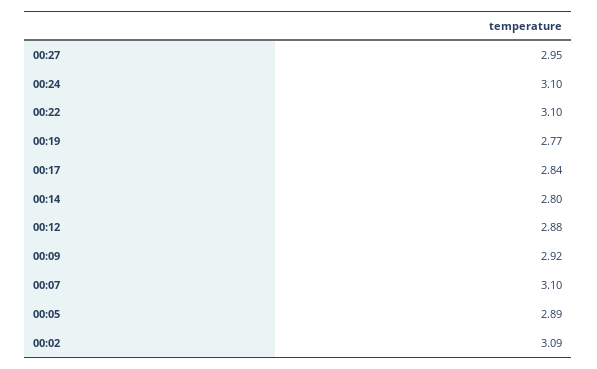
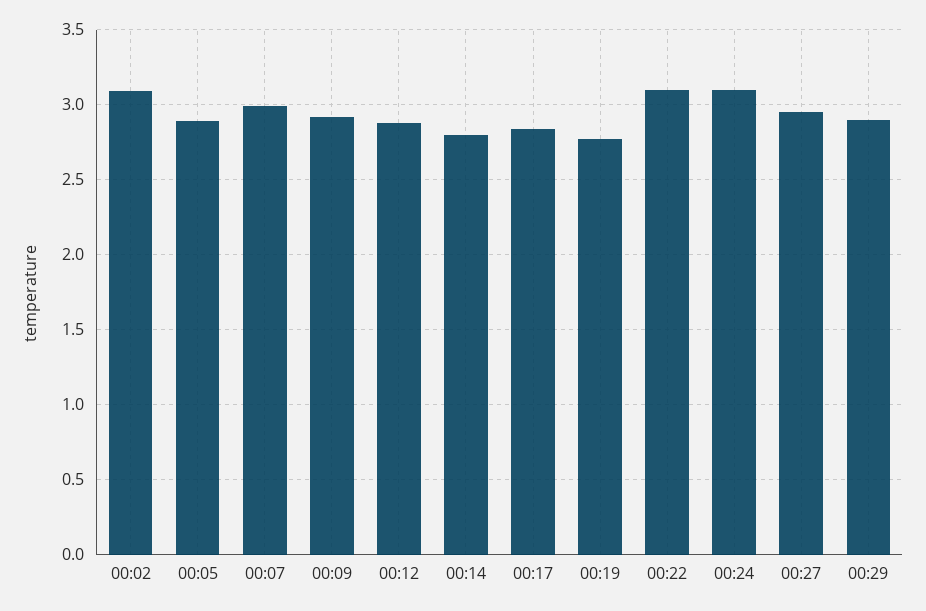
  {
    "00:27": 2.95,
    "00:24": 3.1,
    "00:22": 3.1,
    "00:19": 2.77,
    "00:17": 2.84,
    "00:14": 2.8,
    "00:12": 2.88,
    "00:09": 2.92,
-   "00:07": 3.1,
+   "00:07": 3,
    "00:05": 2.89,
-   "00:02": 3.09
+   "00:02": 3.09,
+   "00:29": 2.9
  }

